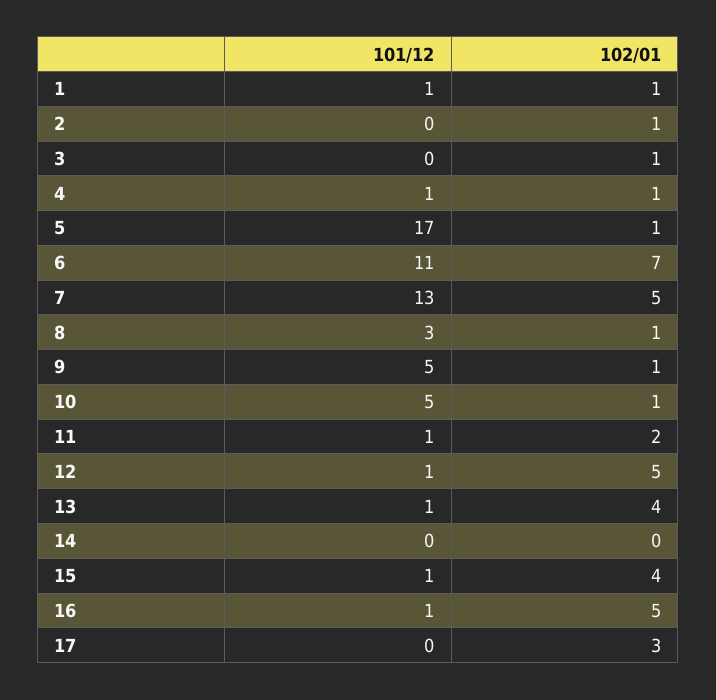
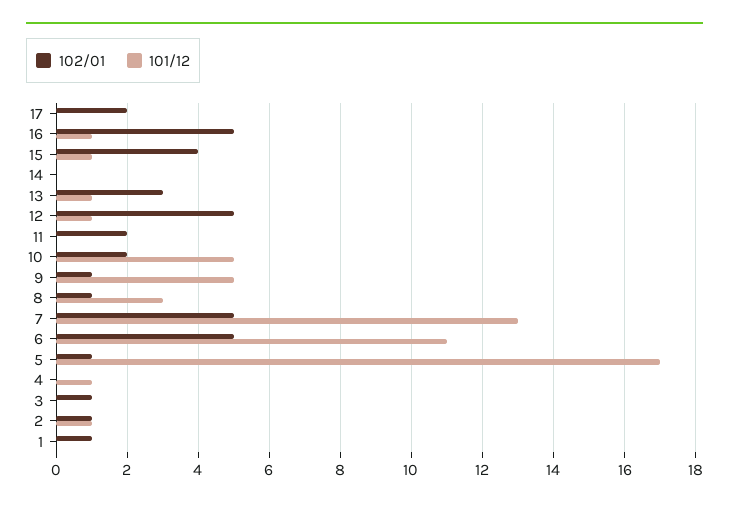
  {
    "101/12": {
-     "1": 1,
+     "1": 0,
-     "2": 0,
+     "2": 1,
      "3": 0,
      "4": 1,
      "5": 17,
      "6": 11,
      "7": 13,
      "8": 3,
      "9": 5,
      "10": 5,
-     "11": 1,
+     "11": 0,
      "12": 1,
      "13": 1,
      "14": 0,
      "15": 1,
      "16": 1,
      "17": 0
    },
    "102/01": {
      "1": 1,
      "2": 1,
      "3": 1,
-     "4": 1,
+     "4": 0,
      "5": 1,
-     "6": 7,
+     "6": 5,
      "7": 5,
      "8": 1,
      "9": 1,
-     "10": 1,
+     "10": 2,
      "11": 2,
      "12": 5,
-     "13": 4,
+     "13": 3,
      "14": 0,
      "15": 4,
      "16": 5,
-     "17": 3
+     "17": 2
    }
  }

